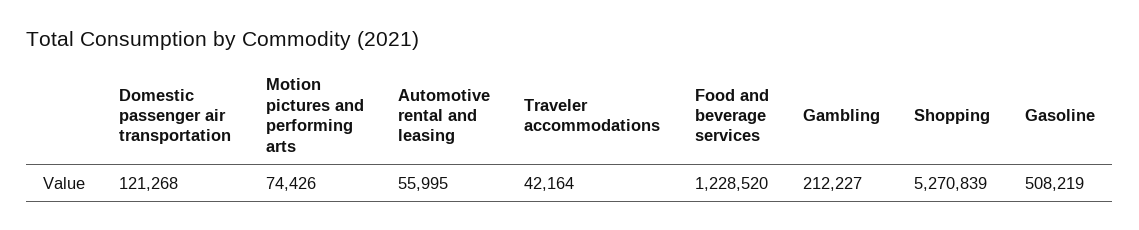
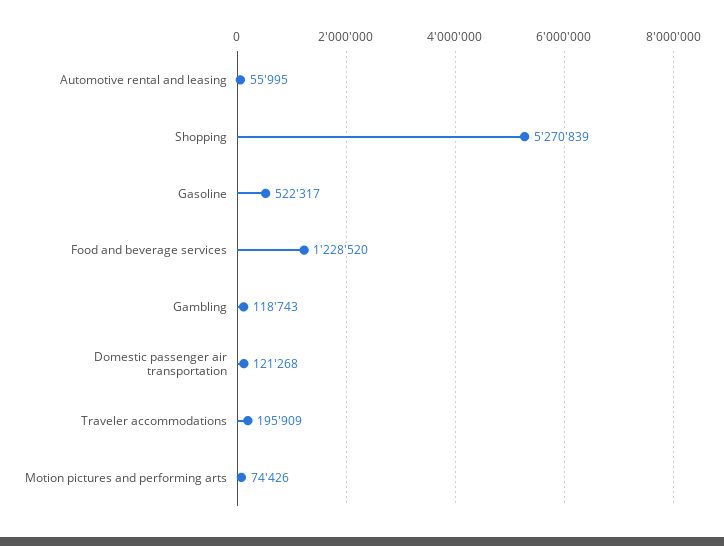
  {
    "Domestic passenger air transportation": 121268,
    "Motion pictures and performing arts": 74426,
    "Automotive rental and leasing": 55995,
-   "Traveler accommodations": 42164,
+   "Traveler accommodations": 195909,
    "Food and beverage services": 1228520,
-   "Gambling": 212227,
+   "Gambling": 118743,
    "Shopping": 5270839,
-   "Gasoline": 508219
+   "Gasoline": 522317
  }

